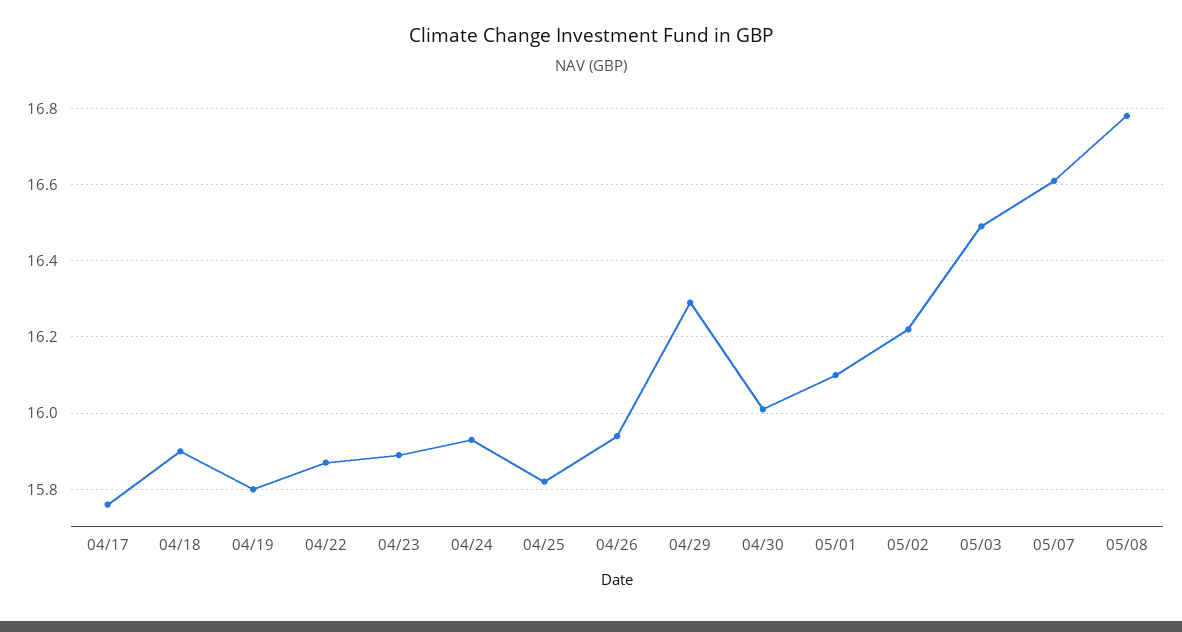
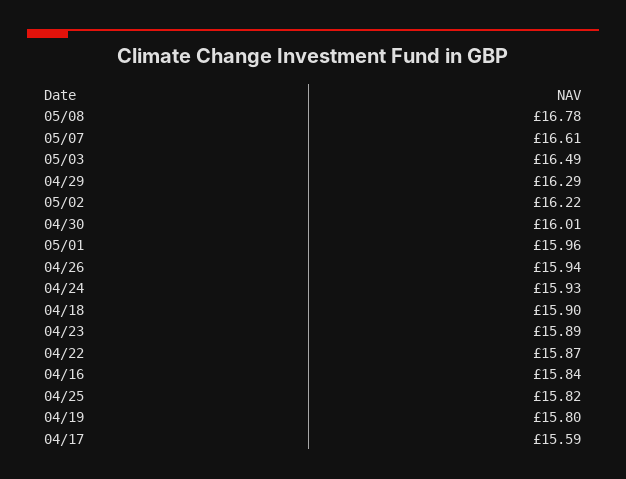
  {
-   "04/17": 15.75,
+   "04/17": 15.59,
    "04/18": 15.9,
    "04/19": 15.8,
    "04/22": 15.87,
    "04/23": 15.89,
    "04/24": 15.93,
    "04/25": 15.82,
    "04/26": 15.94,
    "04/29": 16.29,
    "04/30": 16.01,
-   "05/01": 16.1,
+   "05/01": 15.96,
    "05/02": 16.22,
    "05/03": 16.49,
    "05/07": 16.61,
-   "05/08": 16.78
+   "05/08": 16.78,
+   "04/16": 15.84
  }

